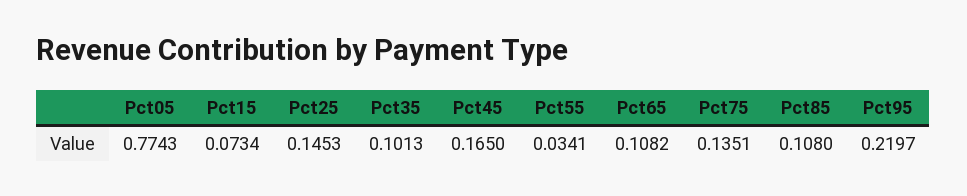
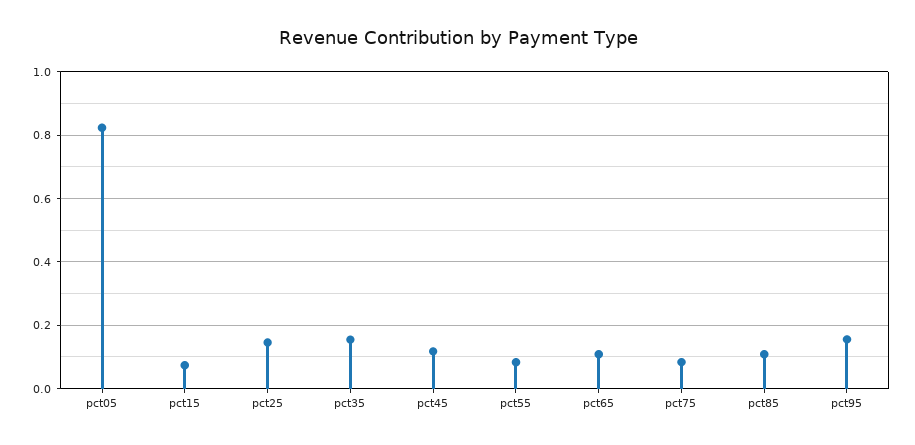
  {
-   "Pct05": 0.7743,
+   "Pct05": 0.82,
    "Pct15": 0.0734,
    "Pct25": 0.1453,
-   "Pct35": 0.1013,
+   "Pct35": 0.16,
-   "Pct45": 0.165,
+   "Pct45": 0.12,
-   "Pct55": 0.0341,
+   "Pct55": 0.08,
    "Pct65": 0.1082,
-   "Pct75": 0.1351,
+   "Pct75": 0.08,
    "Pct85": 0.108,
-   "Pct95": 0.2197
+   "Pct95": 0.16
  }

